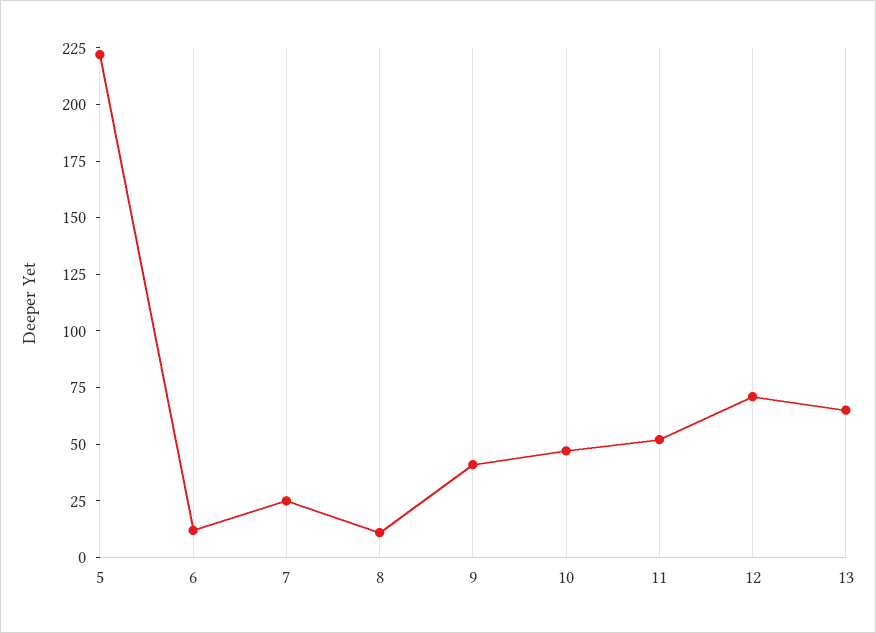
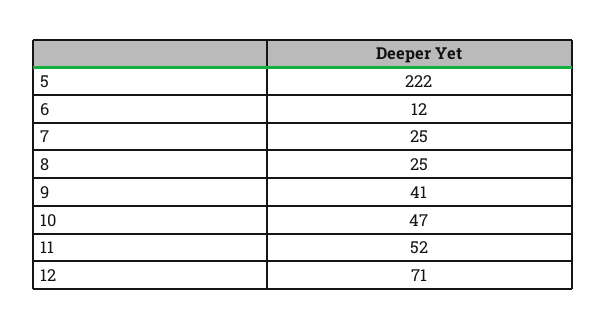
  {
    "5": 222,
    "6": 12,
    "7": 25,
-   "8": 10,
+   "8": 25,
    "9": 41,
    "10": 47,
    "11": 52,
-   "12": 71,
+   "12": 71
-   "13": 65
  }

